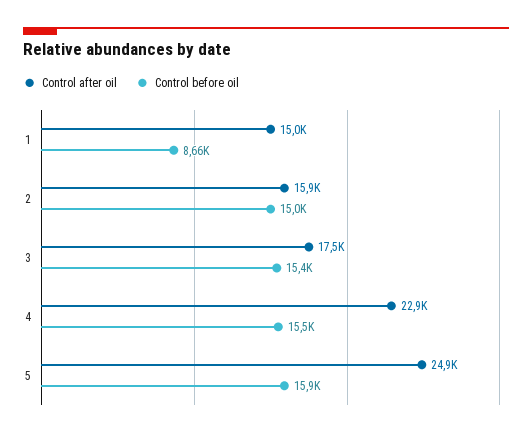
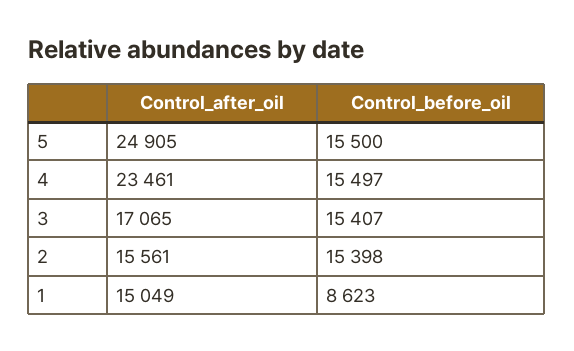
  {
    "Control after oil": {
      "1": 15049,
-     "2": 15900,
+     "2": 15561,
-     "3": 17500,
+     "3": 17065,
-     "4": 22900,
+     "4": 23461,
      "5": 24905
    },
    "Control before oil": {
-     "1": 8660,
+     "1": 8623,
-     "2": 15000,
+     "2": 15398,
      "3": 15407,
      "4": 15497,
-     "5": 15900
+     "5": 15500
    }
  }

